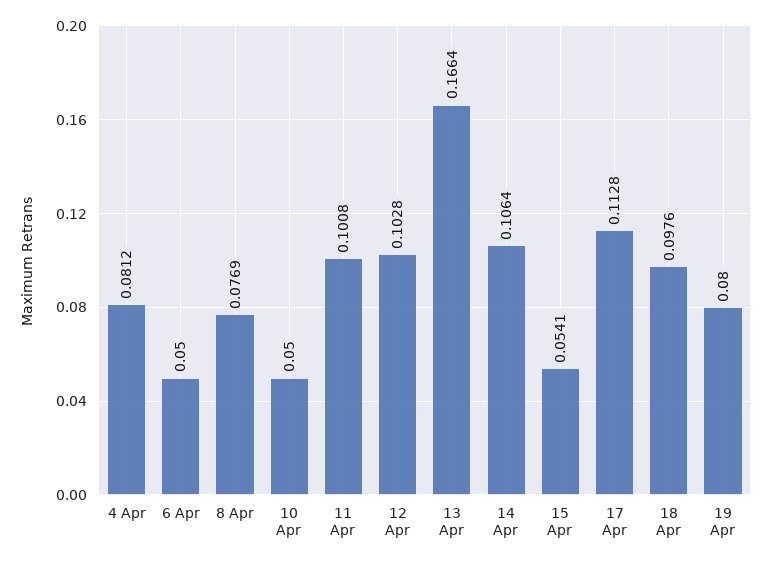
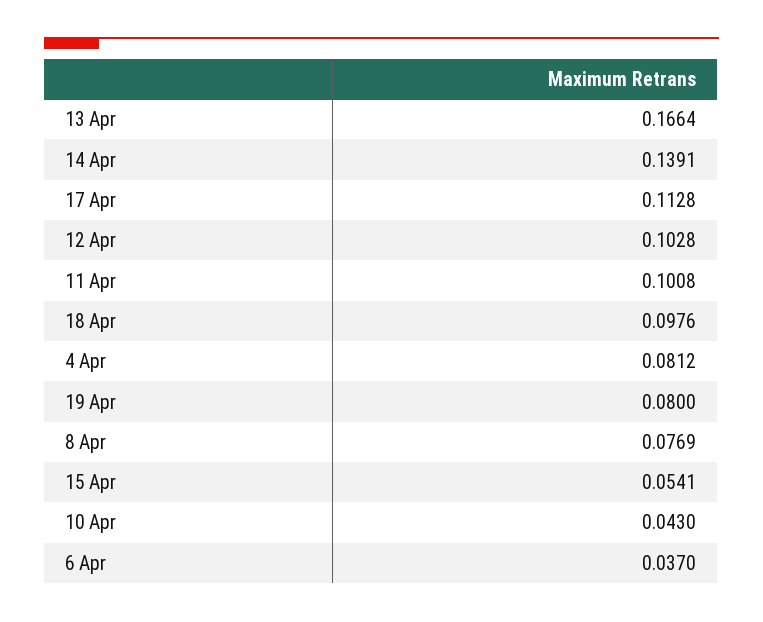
  {
    "4 Apr": 0.0812,
-   "6 Apr": 0.05,
+   "6 Apr": 0.037,
    "8 Apr": 0.0769,
-   "10 Apr": 0.05,
+   "10 Apr": 0.043,
    "11 Apr": 0.1008,
    "12 Apr": 0.1028,
    "13 Apr": 0.1664,
-   "14 Apr": 0.1064,
+   "14 Apr": 0.1391,
    "15 Apr": 0.0541,
    "17 Apr": 0.1128,
    "18 Apr": 0.0976,
    "19 Apr": 0.08
  }

